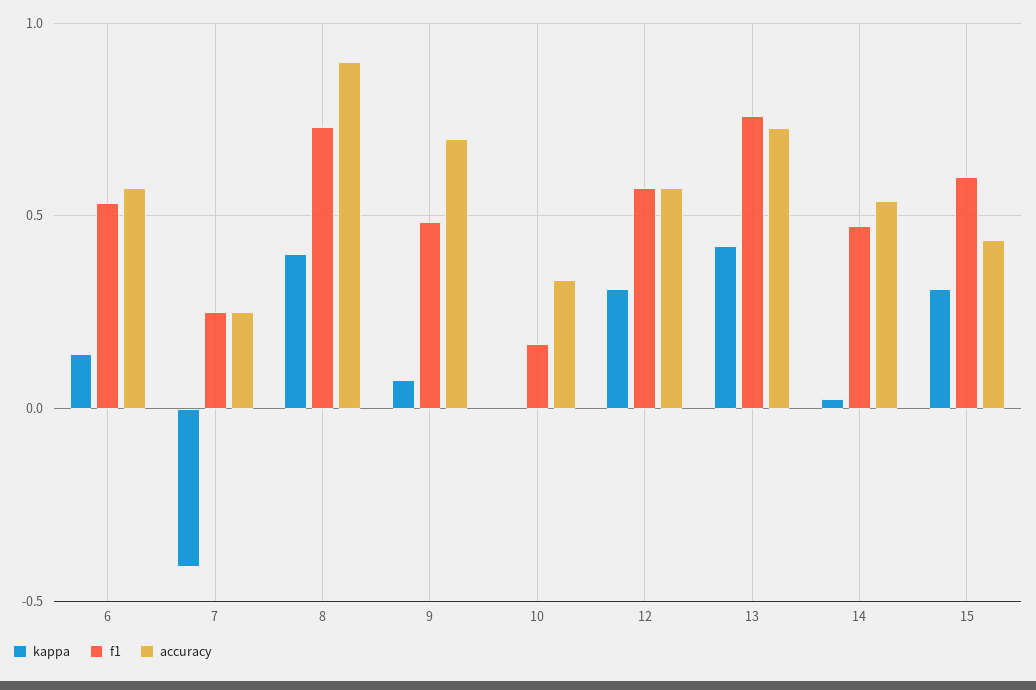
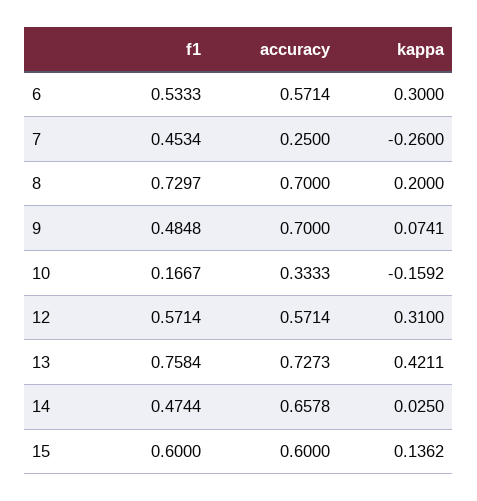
  {
    "kappa": {
-     "6": 0.15,
+     "6": 0.3,
-     "7": -0.4,
+     "7": -0.26,
-     "8": 0.4,
+     "8": 0.2,
      "9": 0.0741,
-     "10": 0,
+     "10": -0.1592,
      "12": 0.31,
      "13": 0.4211,
      "14": 0.025,
-     "15": 0.3
+     "15": 0.1362
    },
    "f1": {
      "6": 0.5333,
-     "7": 0.25,
+     "7": 0.4534,
      "8": 0.7297,
      "9": 0.4848,
      "10": 0.1667,
      "12": 0.5714,
      "13": 0.7584,
      "14": 0.4744,
      "15": 0.6
    },
    "accuracy": {
      "6": 0.5714,
      "7": 0.25,
-     "8": 0.9,
+     "8": 0.7,
      "9": 0.7,
      "10": 0.3333,
      "12": 0.5714,
      "13": 0.7273,
-     "14": 0.55,
+     "14": 0.6578,
-     "15": 0.45
+     "15": 0.6
    }
  }

